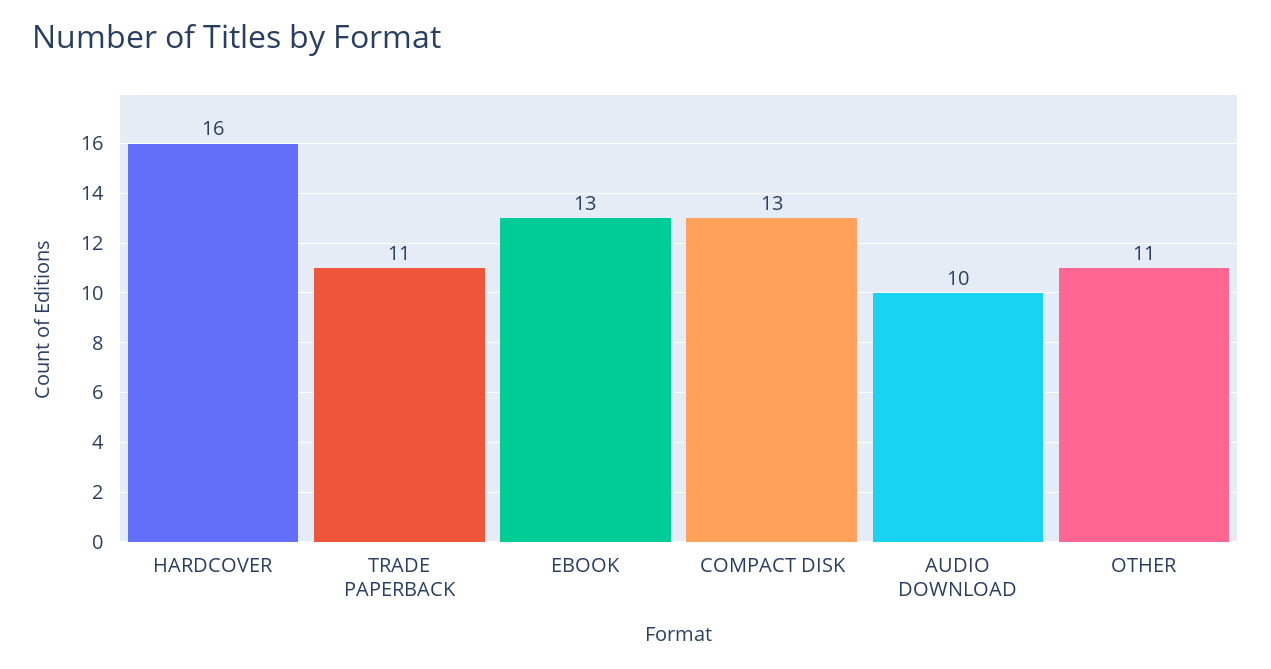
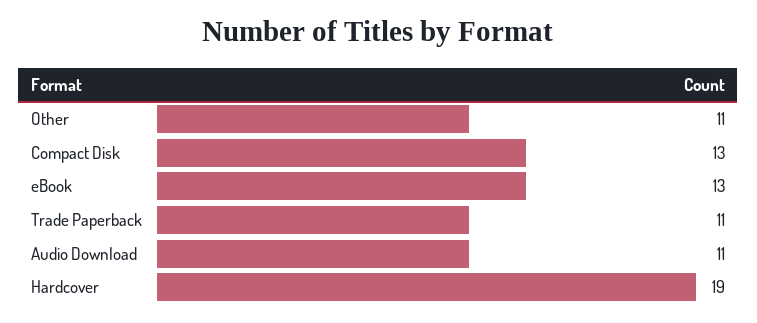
  {
-   "HARDCOVER": 16,
+   "HARDCOVER": 19,
    "TRADE PAPERBACK": 11,
    "EBOOK": 13,
    "COMPACT DISK": 13,
-   "AUDIO DOWNLOAD": 10,
+   "AUDIO DOWNLOAD": 11,
    "OTHER": 11
  }

